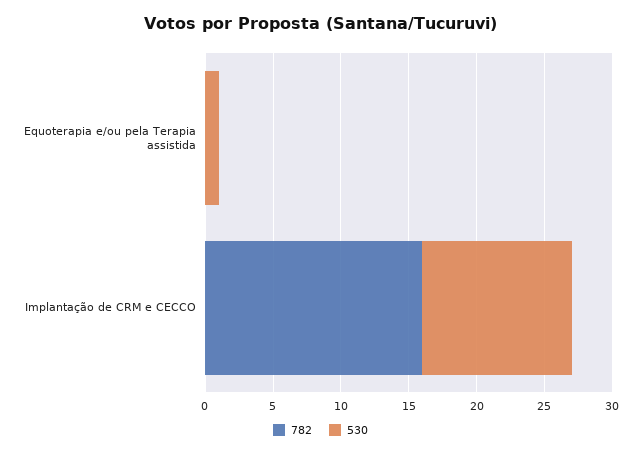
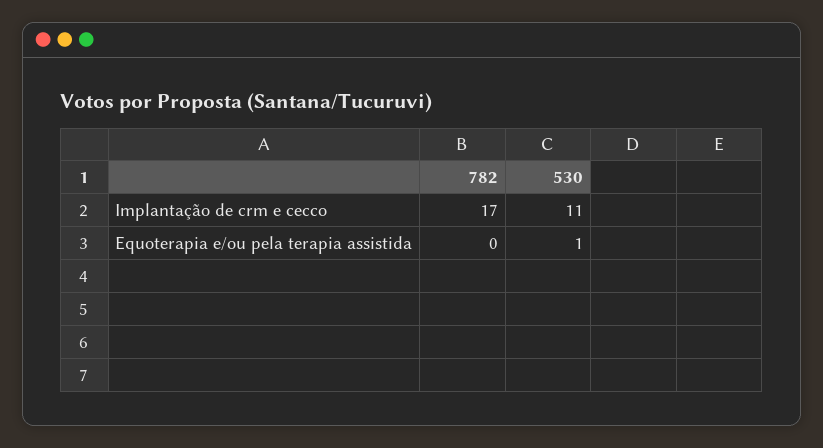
  {
    "782": {
      "Equoterapia e/ou pela Terapia assistida": 0,
-     "Implantação de CRM e CECCO": 16
+     "Implantação de CRM e CECCO": 17
    },
    "530": {
      "Equoterapia e/ou pela Terapia assistida": 1,
      "Implantação de CRM e CECCO": 11
    }
  }

